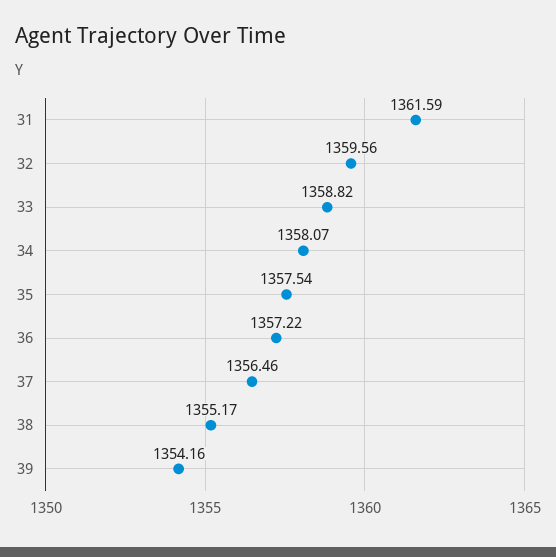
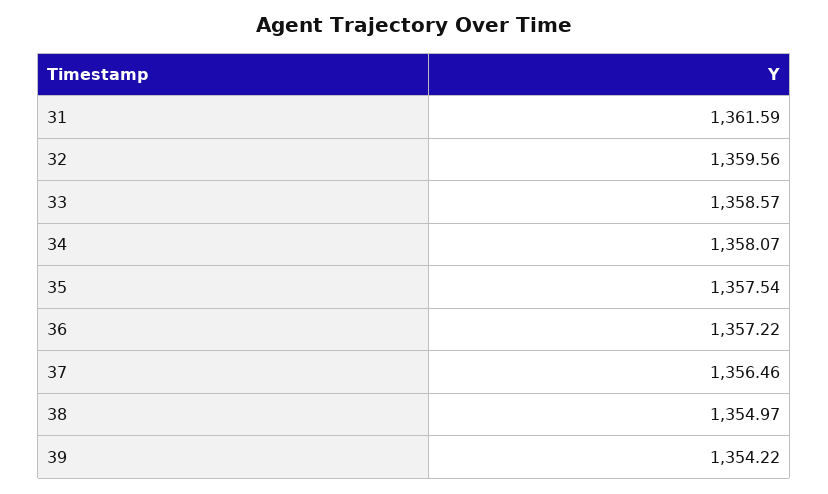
  {
    "31": 1361.59,
    "32": 1359.56,
-   "33": 1358.82,
+   "33": 1358.57,
    "34": 1358.07,
    "35": 1357.54,
    "36": 1357.22,
    "37": 1356.46,
-   "38": 1355.17,
+   "38": 1354.97,
-   "39": 1354.16
+   "39": 1354.22
  }

